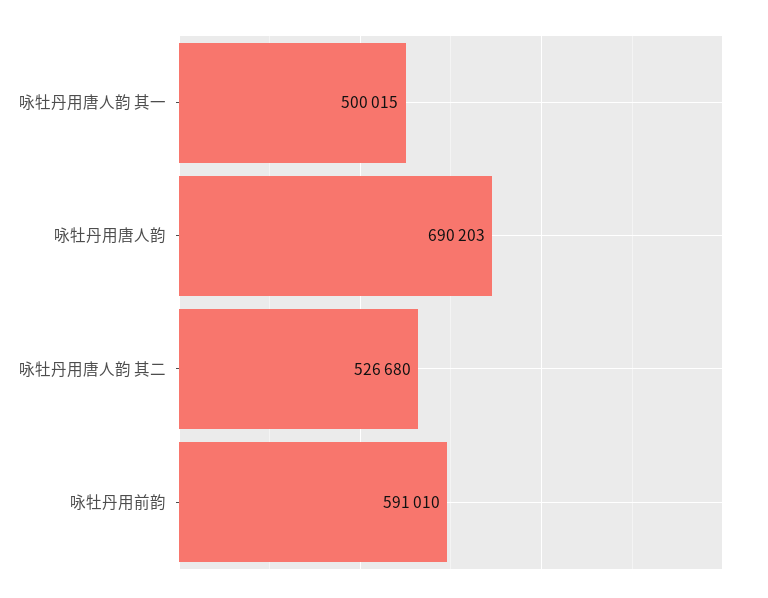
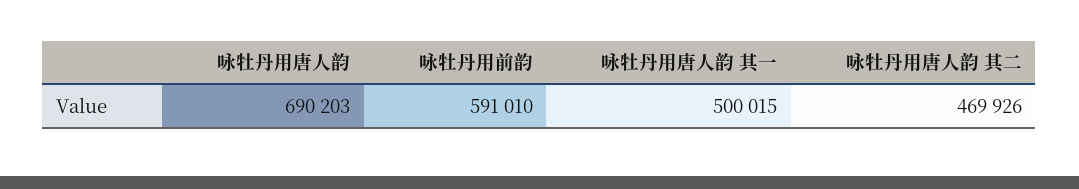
  {
    "咏牡丹用唐人韵 其一": 500015,
    "咏牡丹用唐人韵": 690203,
-   "咏牡丹用唐人韵 其二": 526680,
+   "咏牡丹用唐人韵 其二": 469926,
    "咏牡丹用前韵": 591010
  }

